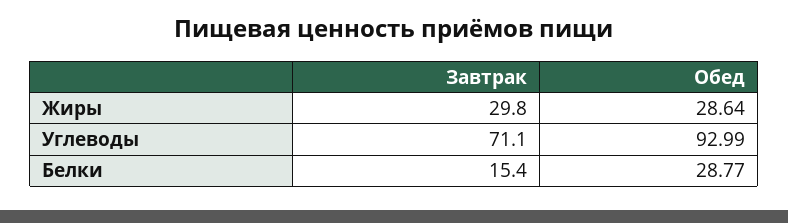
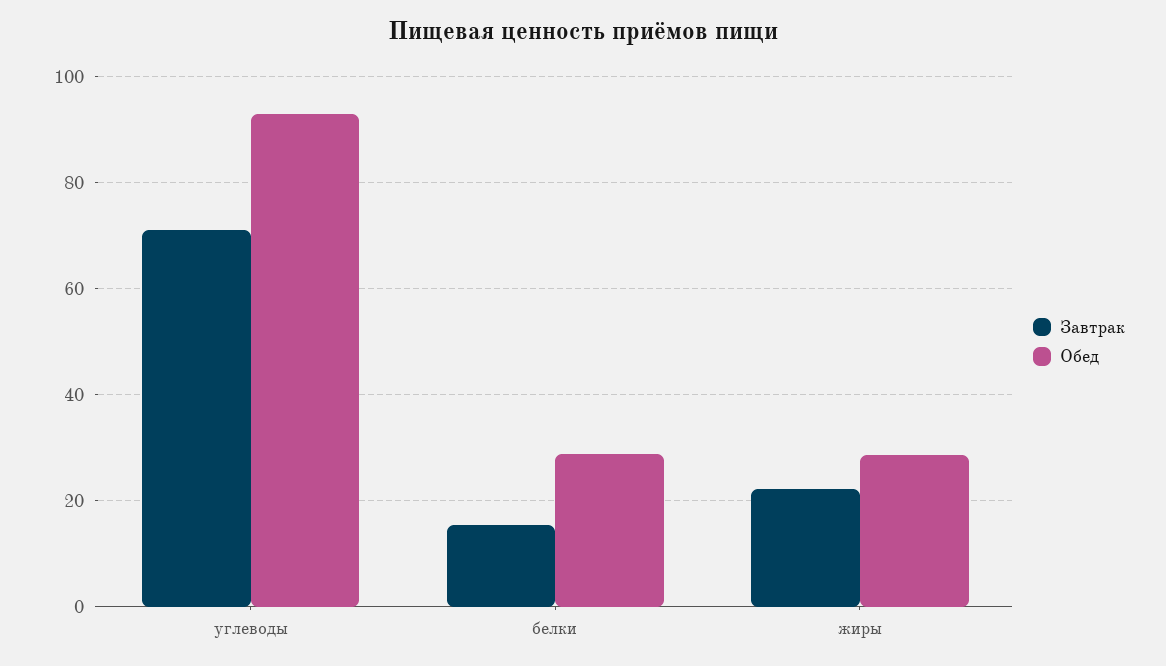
  {
    "Завтрак": {
-     "Жиры": 29.8,
+     "Жиры": 22,
      "Углеводы": 71.1,
      "Белки": 15.4
    },
    "Обед": {
      "Жиры": 28.64,
      "Углеводы": 92.99,
      "Белки": 28.77
    }
  }

